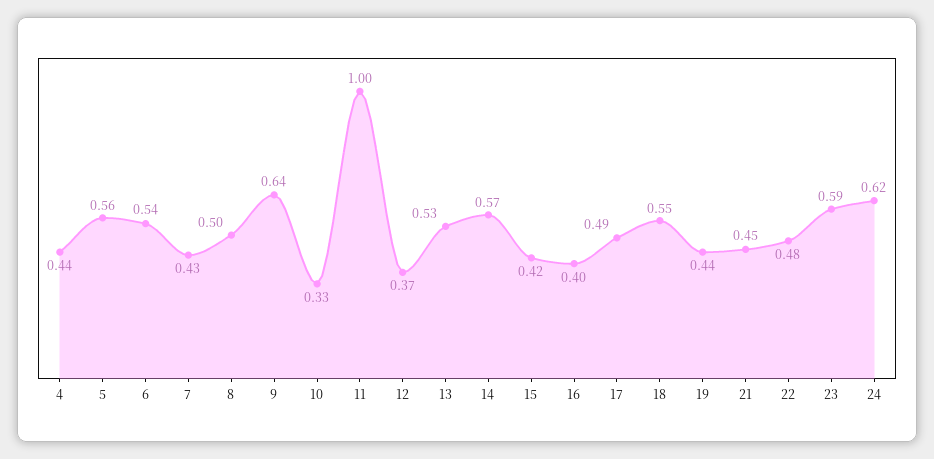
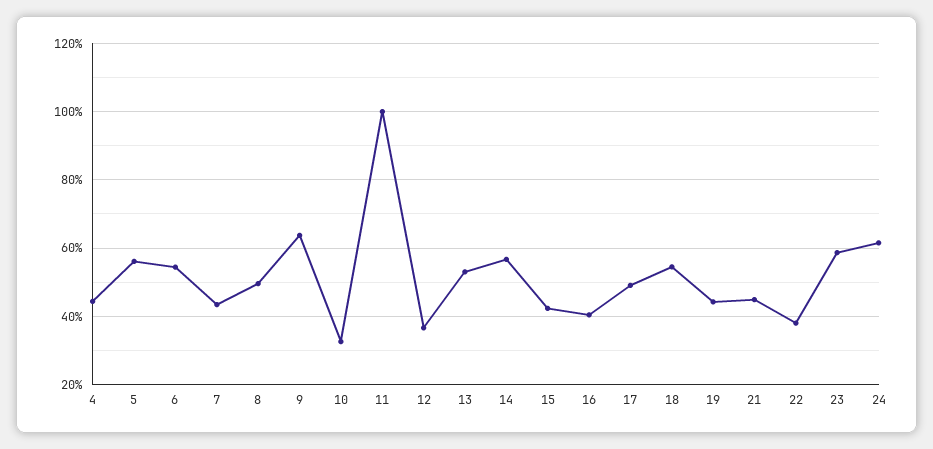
  {
    "4": 0.44,
    "5": 0.56,
    "6": 0.54,
    "7": 0.43,
    "8": 0.5,
    "9": 0.64,
    "10": 0.33,
    "11": 1,
    "12": 0.37,
    "13": 0.53,
    "14": 0.57,
    "15": 0.42,
    "16": 0.4,
    "17": 0.49,
    "18": 0.55,
    "19": 0.44,
    "21": 0.45,
-   "22": 0.48,
+   "22": 0.38,
    "23": 0.59,
    "24": 0.62
  }

